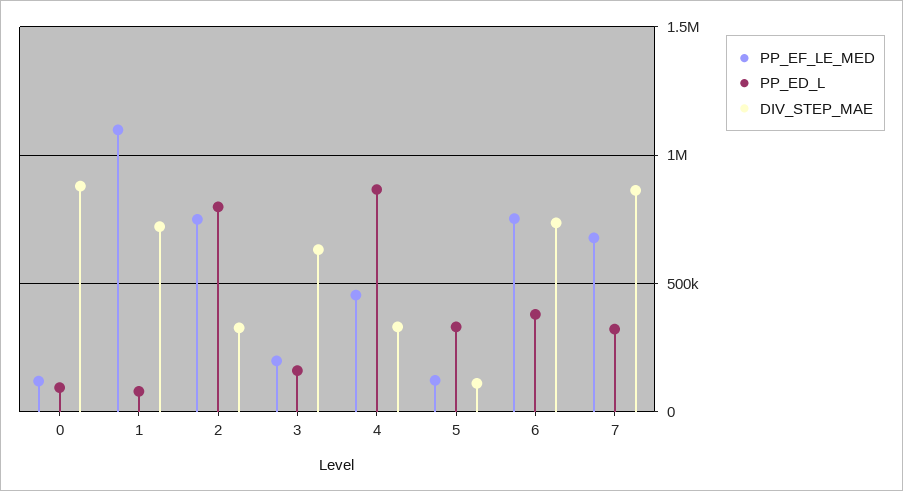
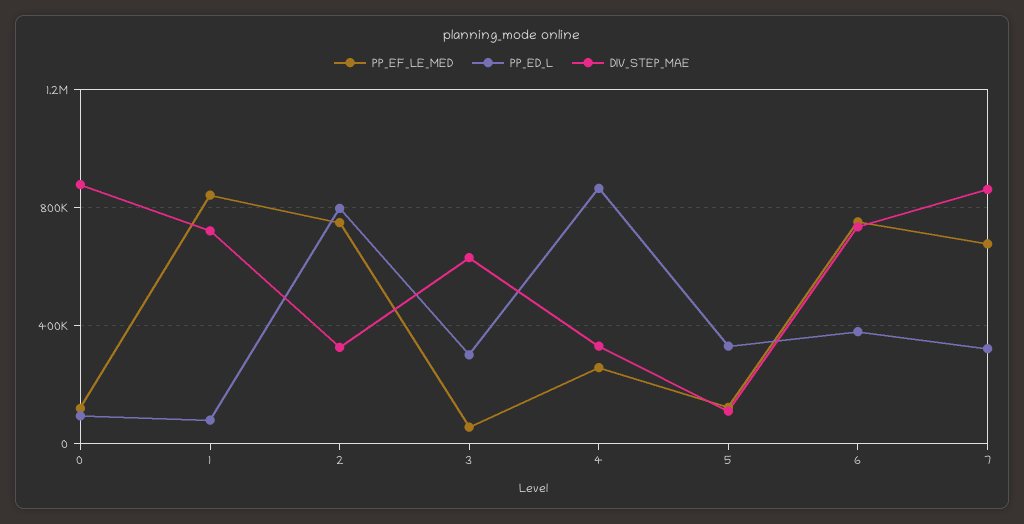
  {
    "PP_EF_LE_MED": {
      "0": 100000,
-     "1": 1100000,
+     "1": 850000,
      "2": 750000,
-     "3": 200000,
+     "3": 50000,
-     "4": 450000,
+     "4": 250000,
      "5": 100000,
      "6": 750000,
      "7": 700000
    },
    "PP_ED_L": {
      "0": 100000,
      "1": 100000,
      "2": 800000,
-     "3": 150000,
+     "3": 300000,
      "4": 850000,
      "5": 350000,
      "6": 400000,
      "7": 300000
    },
    "DIV_STEP_MAE": {
      "0": 900000,
      "1": 700000,
      "2": 350000,
      "3": 650000,
      "4": 350000,
      "5": 100000,
      "6": 750000,
      "7": 850000
    }
  }

